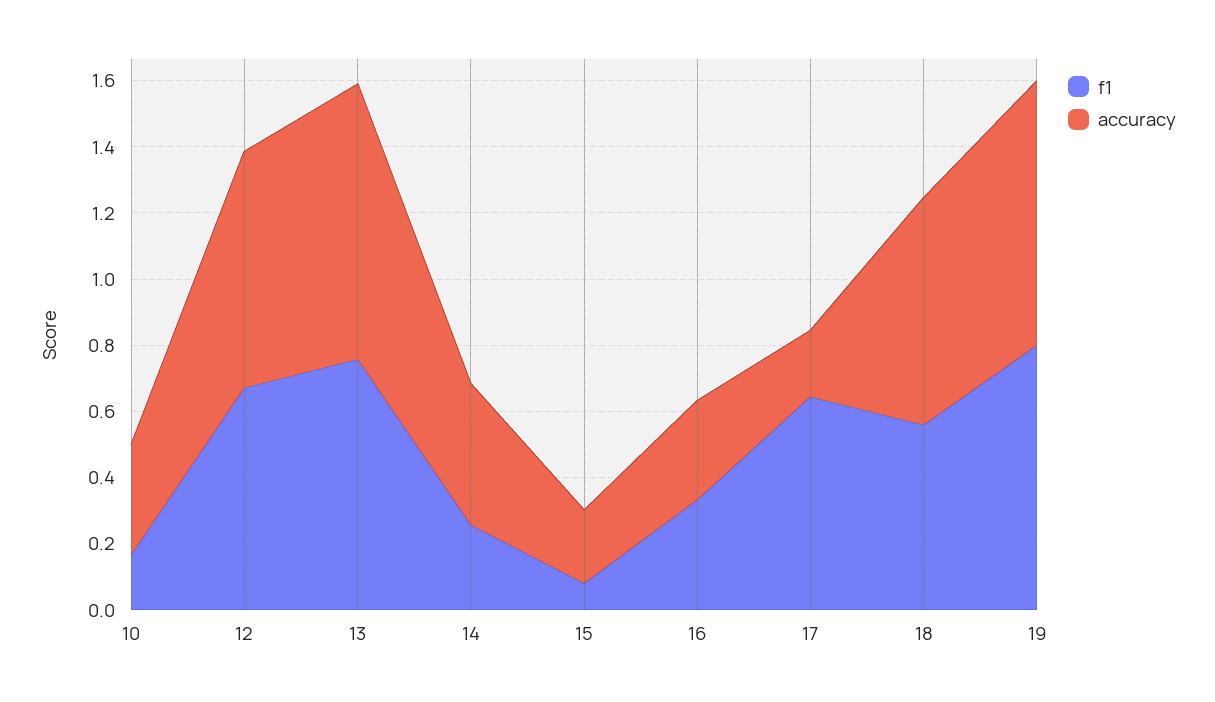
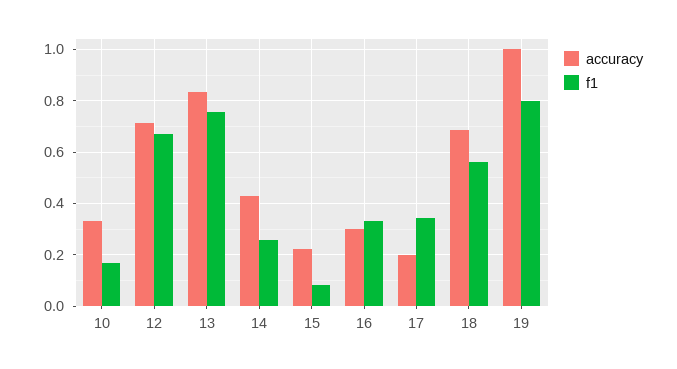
  {
    "f1": {
      "10": 0.175,
      "12": 0.675,
      "13": 0.75,
      "14": 0.25,
      "15": 0.075,
      "16": 0.325,
-     "17": 0.65,
+     "17": 0.35,
      "18": 0.55,
      "19": 0.8
    },
    "accuracy": {
      "10": 0.325,
      "12": 0.725,
      "13": 0.825,
      "14": 0.425,
      "15": 0.225,
      "16": 0.3,
      "17": 0.2,
      "18": 0.7,
-     "19": 0.8
+     "19": 1
    }
  }

